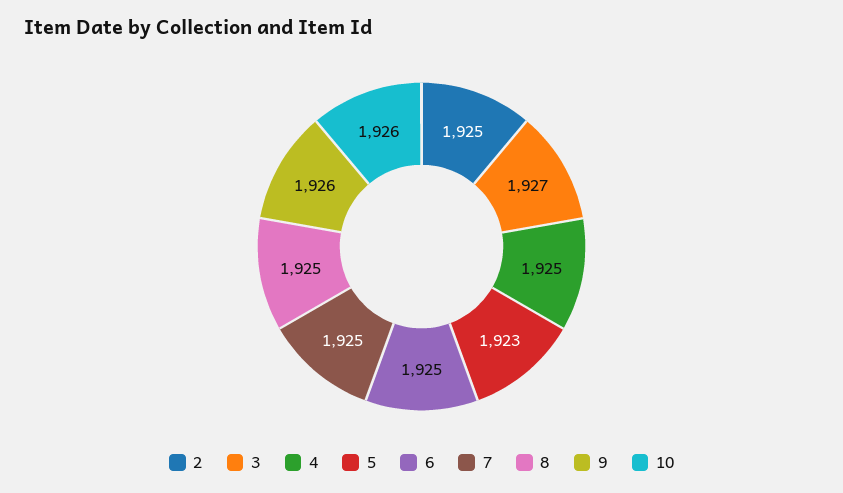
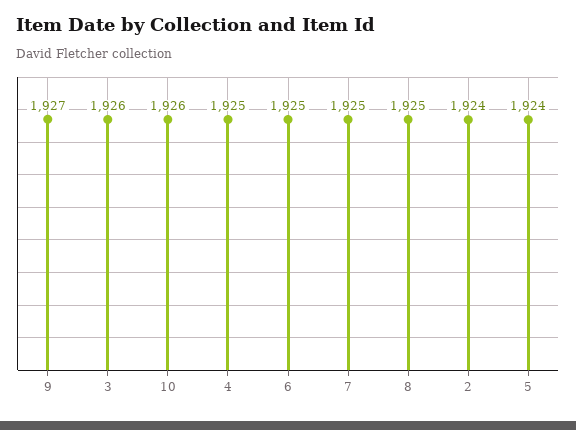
  {
-   "2": 1925,
+   "2": 1924,
-   "3": 1927,
+   "3": 1926,
    "4": 1925,
-   "5": 1923,
+   "5": 1924,
    "6": 1925,
    "7": 1925,
    "8": 1925,
-   "9": 1926,
+   "9": 1927,
    "10": 1926
  }

